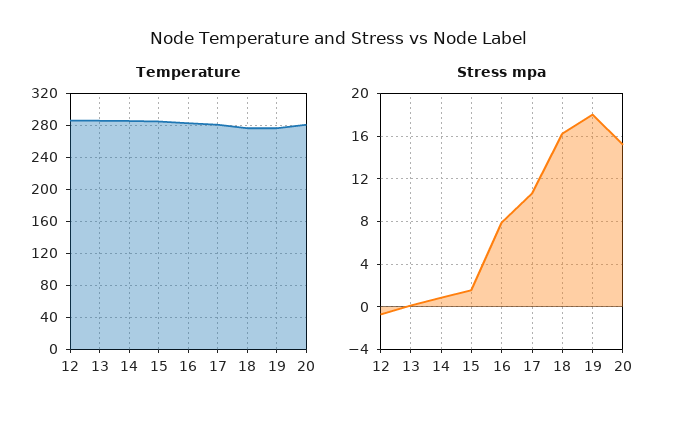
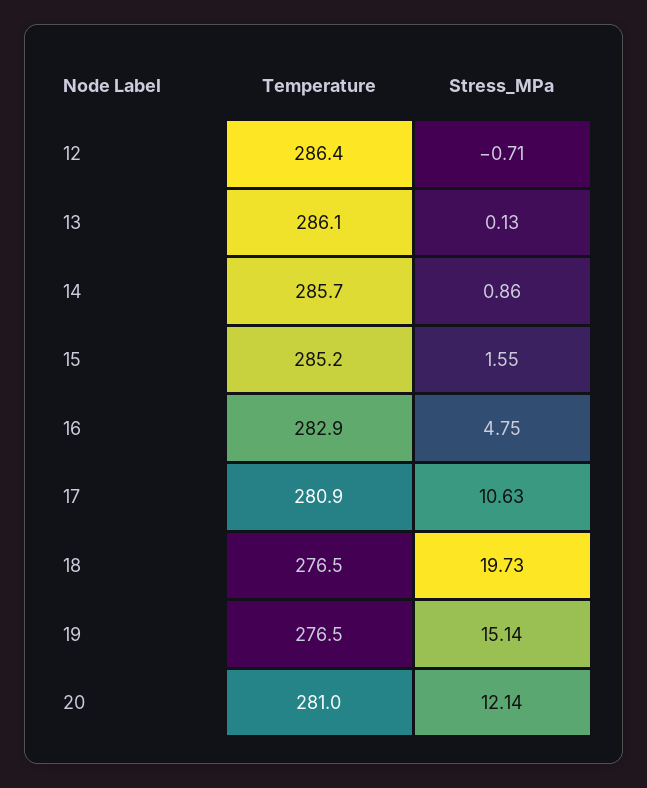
  {
    "Temperature": {
      "12": 286.4,
      "13": 286.1,
      "14": 285.7,
      "15": 285.2,
      "16": 282.9,
      "17": 280.9,
      "18": 276.5,
      "19": 276.5,
      "20": 281
    },
    "Stress mpa": {
      "12": -0.71,
      "13": 0.13,
      "14": 0.86,
      "15": 1.55,
-     "16": 8,
+     "16": 4.75,
      "17": 10.63,
-     "18": 16,
+     "18": 19.73,
-     "19": 18,
+     "19": 15.14,
-     "20": 15
+     "20": 12.14
    }
  }

